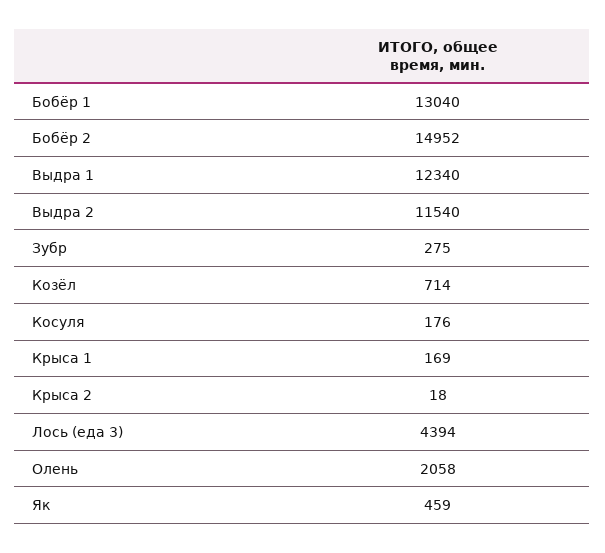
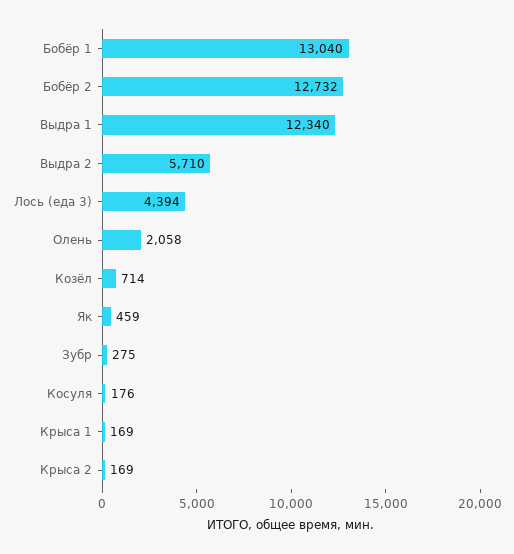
  {
    "Бобёр 1": 13040,
-   "Бобёр 2": 14952,
+   "Бобёр 2": 12732,
    "Выдра 1": 12340,
-   "Выдра 2": 11540,
+   "Выдра 2": 5710,
    "Зубр": 275,
    "Козёл": 714,
    "Косуля": 176,
    "Крыса 1": 169,
-   "Крыса 2": 18,
+   "Крыса 2": 169,
    "Лось (еда 3)": 4394,
    "Олень": 2058,
    "Як": 459
  }

